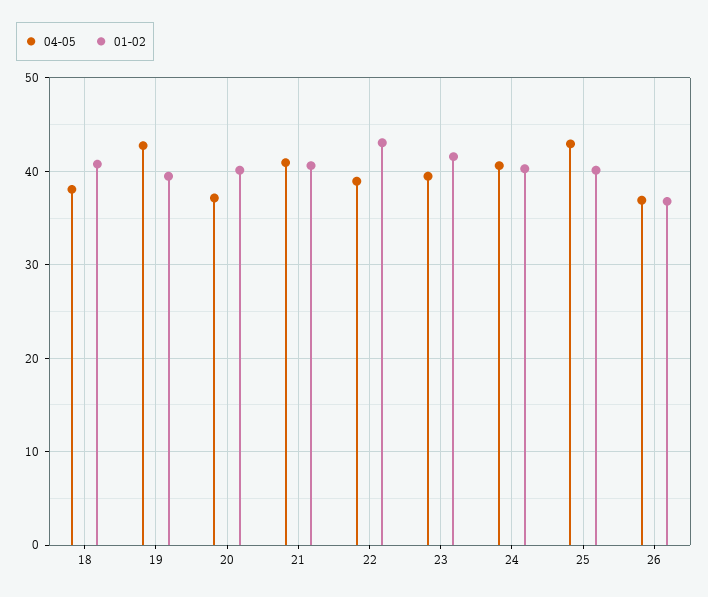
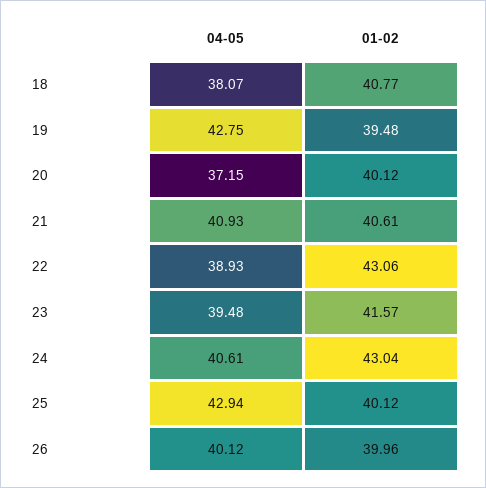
  {
    "04-05": {
      "18": 38.07,
      "19": 42.75,
      "20": 37.15,
      "21": 40.93,
      "22": 38.93,
      "23": 39.48,
      "24": 40.61,
      "25": 42.94,
-     "26": 37
+     "26": 40.12
    },
    "01-02": {
      "18": 40.77,
      "19": 39.48,
      "20": 40.12,
      "21": 40.61,
      "22": 43.06,
      "23": 41.57,
-     "24": 40,
+     "24": 43.04,
      "25": 40.12,
-     "26": 37
+     "26": 39.96
    }
  }

